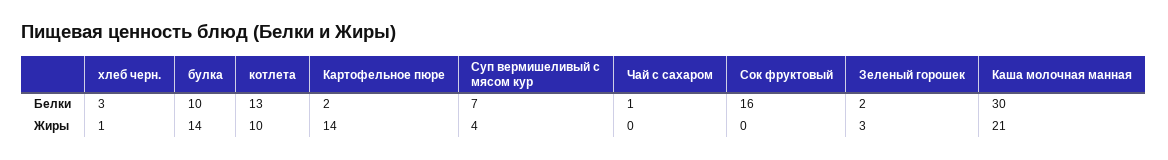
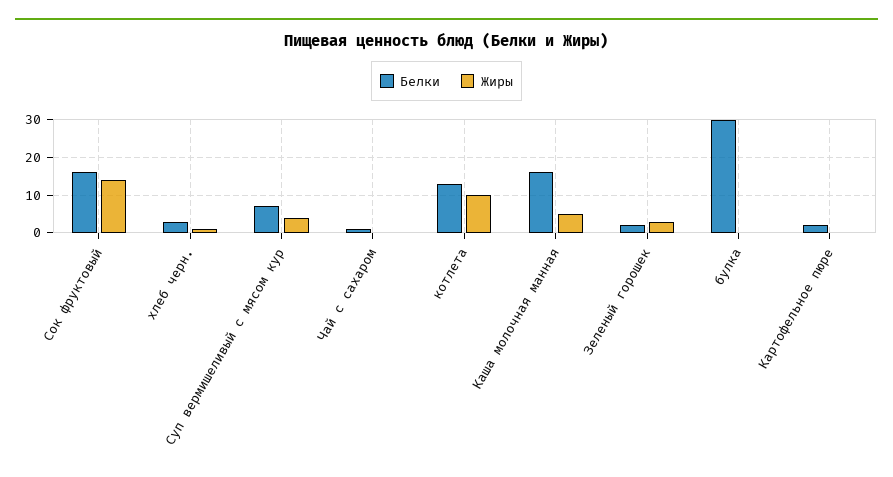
  {
    "Белки": {
      "хлеб черн.": 3,
-     "булка": 10,
+     "булка": 30,
      "котлета": 13,
      "Картофельное пюре": 2,
      "Суп вермишеливый с мясом кур": 7,
      "Чай с сахаром": 1,
      "Сок фруктовый": 16,
      "Зеленый горошек": 2,
-     "Каша молочная манная": 30
+     "Каша молочная манная": 15
    },
    "Жиры": {
      "хлеб черн.": 1,
-     "булка": 14,
+     "булка": 0,
      "котлета": 10,
-     "Картофельное пюре": 14,
+     "Картофельное пюре": 0,
      "Суп вермишеливый с мясом кур": 4,
      "Чай с сахаром": 0,
-     "Сок фруктовый": 0,
+     "Сок фруктовый": 15,
      "Зеленый горошек": 3,
-     "Каша молочная манная": 21
+     "Каша молочная манная": 5
    }
  }

